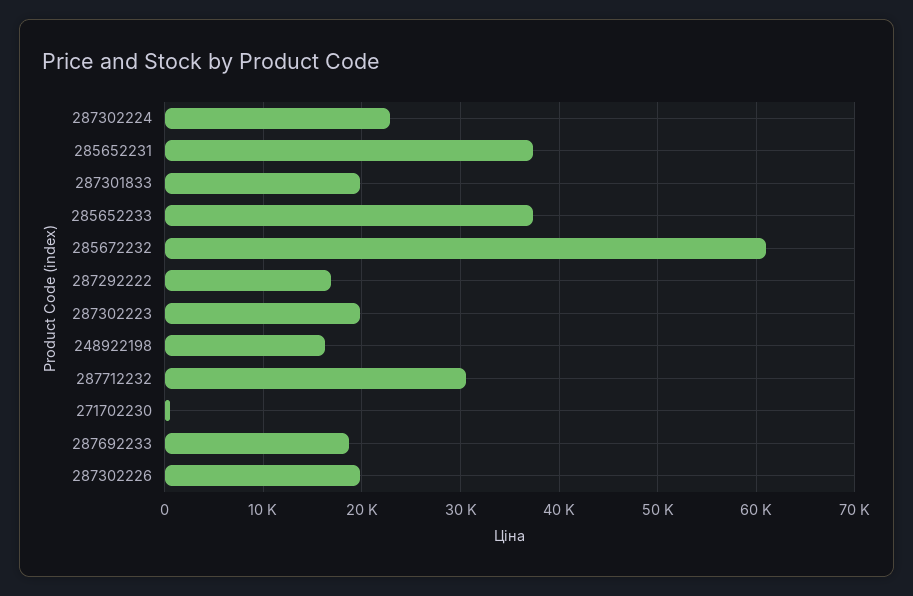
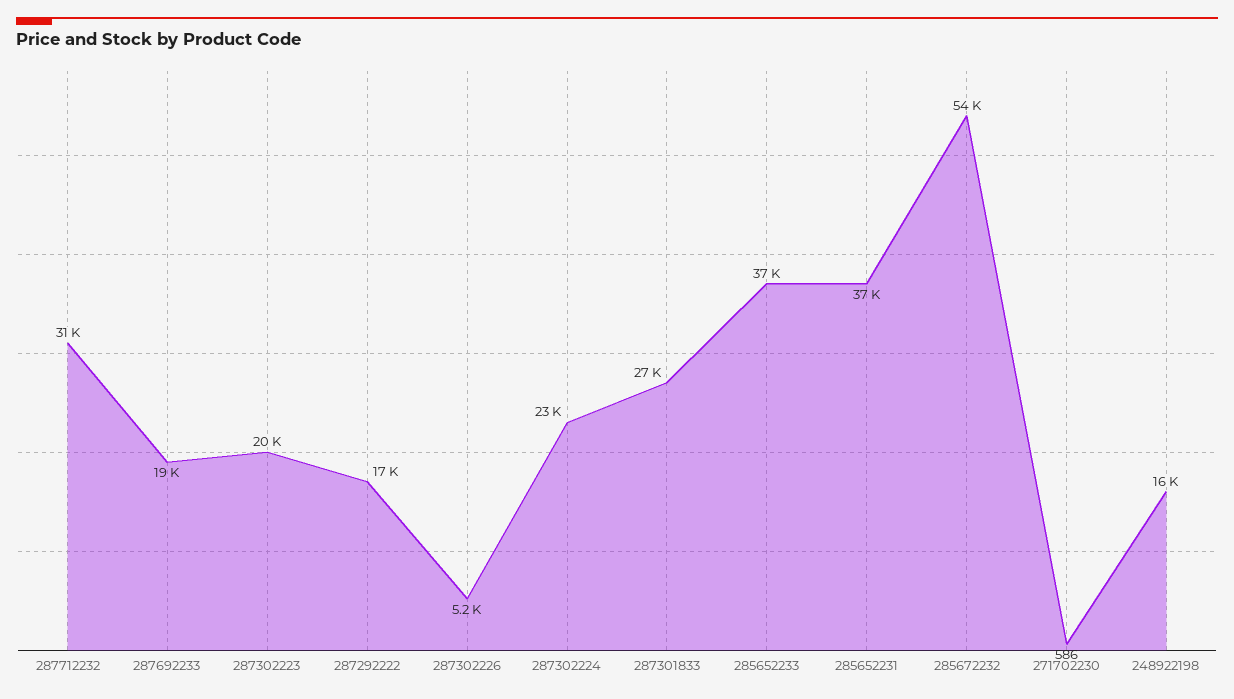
  {
    "287302224": 23000,
    "285652231": 37000,
-   "287301833": 20000,
+   "287301833": 27000,
    "285652233": 37000,
-   "285672232": 61000,
+   "285672232": 54000,
    "287292222": 17000,
    "287302223": 20000,
    "248922198": 16000,
    "287712232": 31000,
    "271702230": 586,
    "287692233": 19000,
-   "287302226": 20000
+   "287302226": 5200
  }

